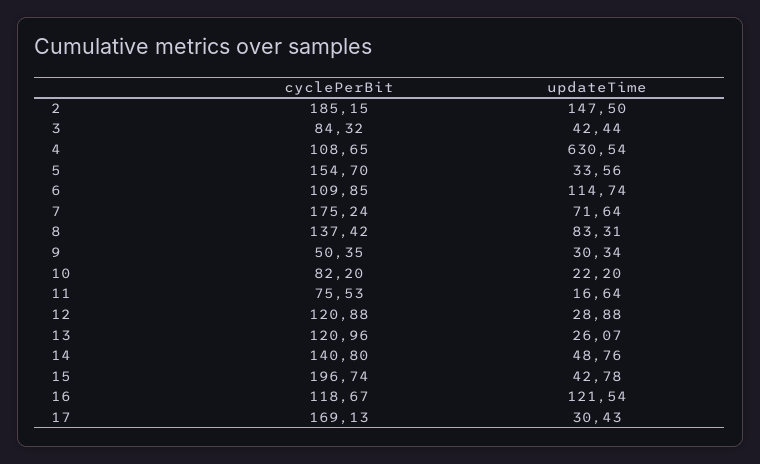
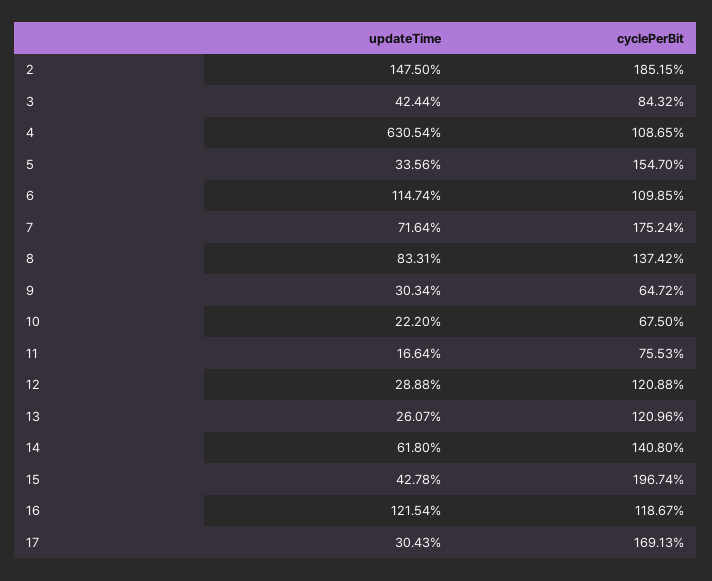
  {
    "cyclePerBit": {
      "2": 185.15,
      "3": 84.32,
      "4": 108.65,
      "5": 154.7,
      "6": 109.85,
      "7": 175.24,
      "8": 137.42,
-     "9": 50.35,
+     "9": 64.72,
-     "10": 82.2,
+     "10": 67.5,
      "11": 75.53,
      "12": 120.88,
      "13": 120.96,
      "14": 140.8,
      "15": 196.74,
      "16": 118.67,
      "17": 169.13
    },
    "updateTime": {
      "2": 147.5,
      "3": 42.44,
      "4": 630.54,
      "5": 33.56,
      "6": 114.74,
      "7": 71.64,
      "8": 83.31,
      "9": 30.34,
      "10": 22.2,
      "11": 16.64,
      "12": 28.88,
      "13": 26.07,
-     "14": 48.76,
+     "14": 61.8,
      "15": 42.78,
      "16": 121.54,
      "17": 30.43
    }
  }

